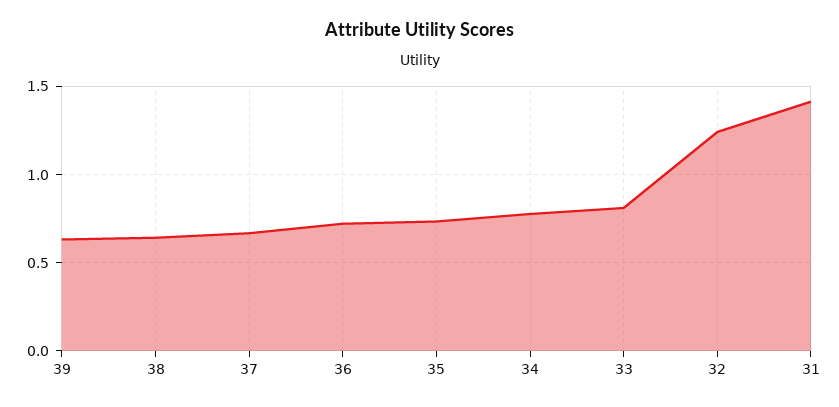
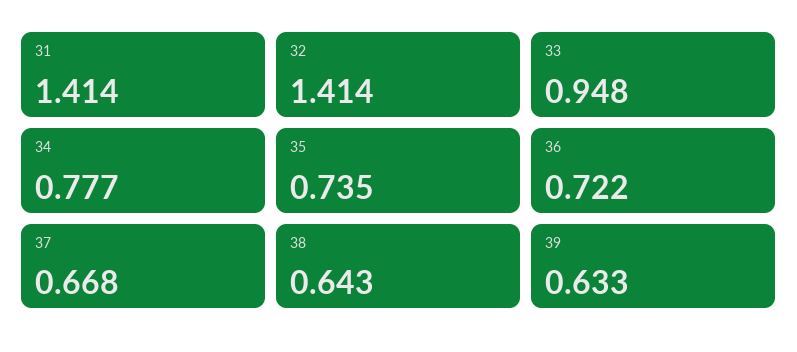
  {
    "39": 0.633,
    "38": 0.643,
    "37": 0.668,
    "36": 0.722,
    "35": 0.735,
    "34": 0.777,
-   "33": 0.8,
+   "33": 0.948,
-   "32": 1.25,
+   "32": 1.414,
    "31": 1.414
  }

